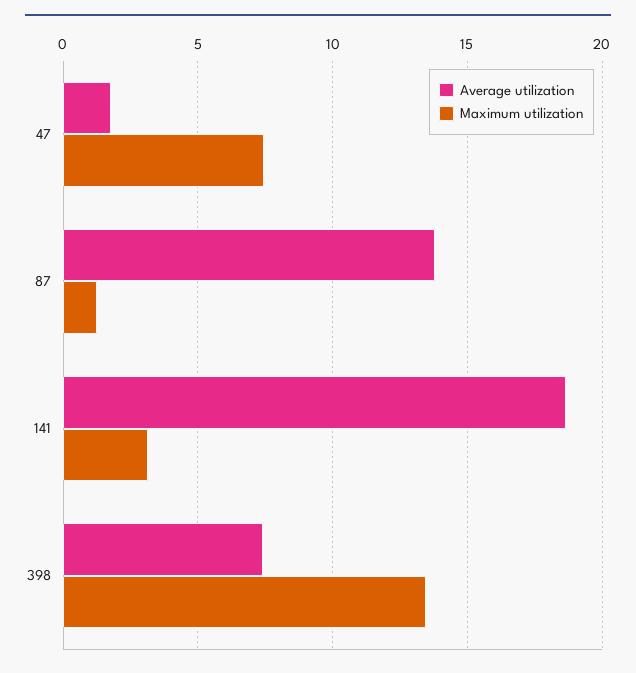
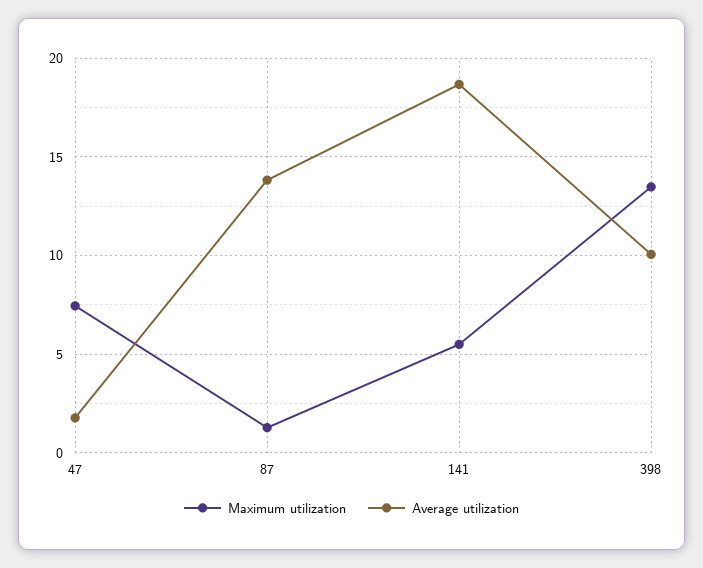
  {
    "Average utilization": {
      "47": 2,
      "87": 14,
      "141": 18.5,
-     "398": 7.5
+     "398": 10
    },
    "Maximum utilization": {
      "47": 7.5,
      "87": 1.5,
-     "141": 3,
+     "141": 5.5,
      "398": 13.5
    }
  }

